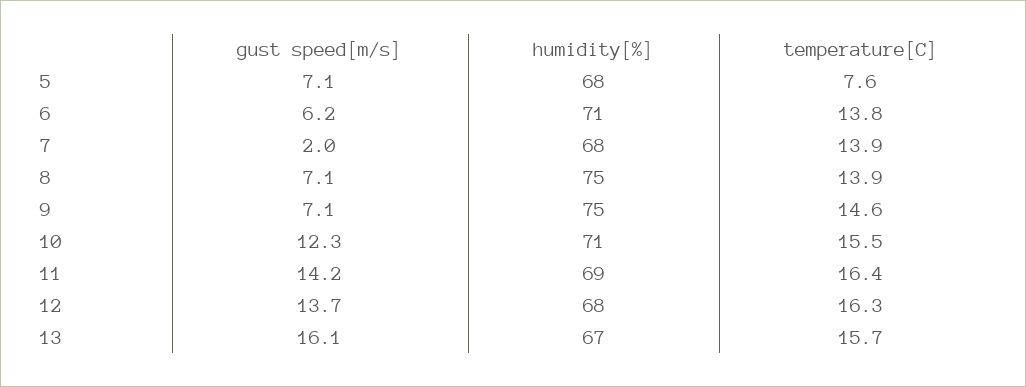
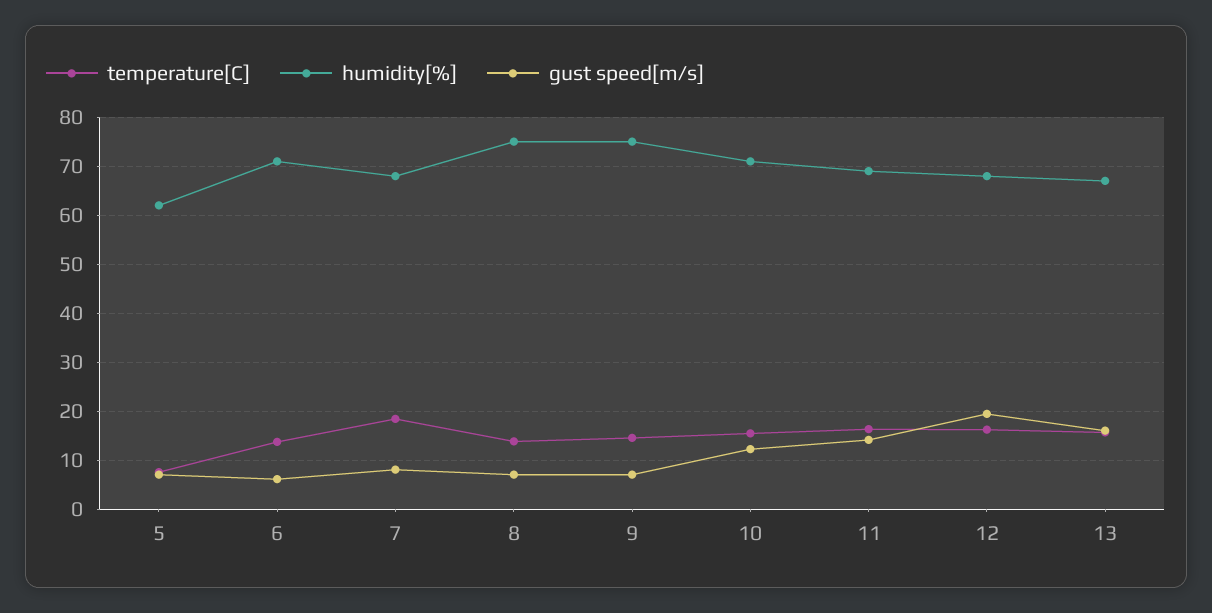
  {
    "gust speed[m/s]": {
      "5": 7.1,
      "6": 6.2,
-     "7": 2,
+     "7": 8,
      "8": 7.1,
      "9": 7.1,
      "10": 12.3,
      "11": 14.2,
-     "12": 13.7,
+     "12": 20,
      "13": 16.1
    },
    "humidity[%]": {
-     "5": 68,
+     "5": 62,
      "6": 71,
      "7": 68,
      "8": 75,
      "9": 75,
      "10": 71,
      "11": 69,
      "12": 68,
      "13": 67
    },
    "temperature[C]": {
      "5": 7.6,
      "6": 13.8,
-     "7": 13.9,
+     "7": 18,
      "8": 13.9,
      "9": 14.6,
      "10": 15.5,
      "11": 16.4,
      "12": 16.3,
      "13": 15.7
    }
  }

